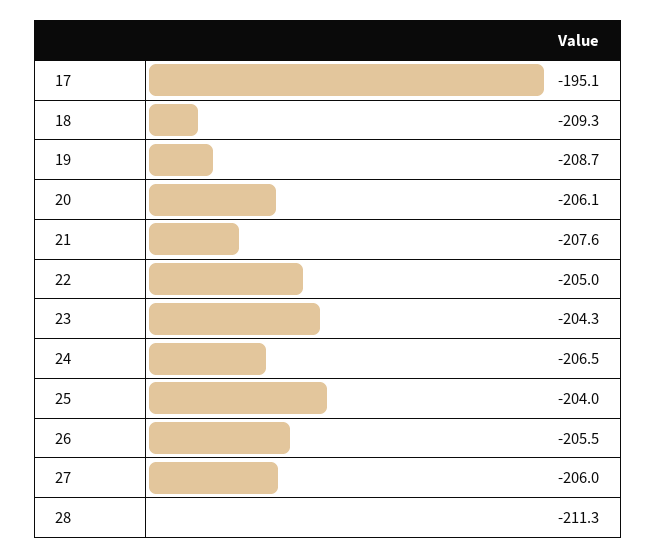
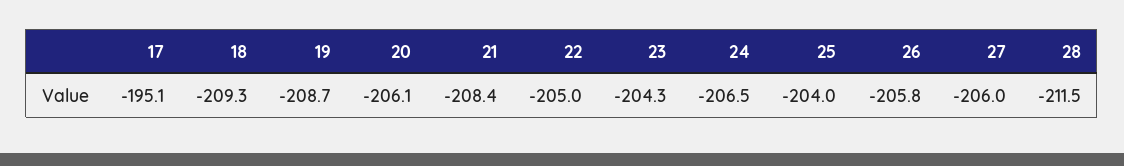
  {
    "17": -195.1,
    "18": -209.3,
    "19": -208.7,
    "20": -206.1,
-   "21": -207.6,
+   "21": -208.4,
    "22": -205,
    "23": -204.3,
    "24": -206.5,
    "25": -204,
-   "26": -205.5,
+   "26": -205.8,
    "27": -206,
-   "28": -211.3
+   "28": -211.5
  }

